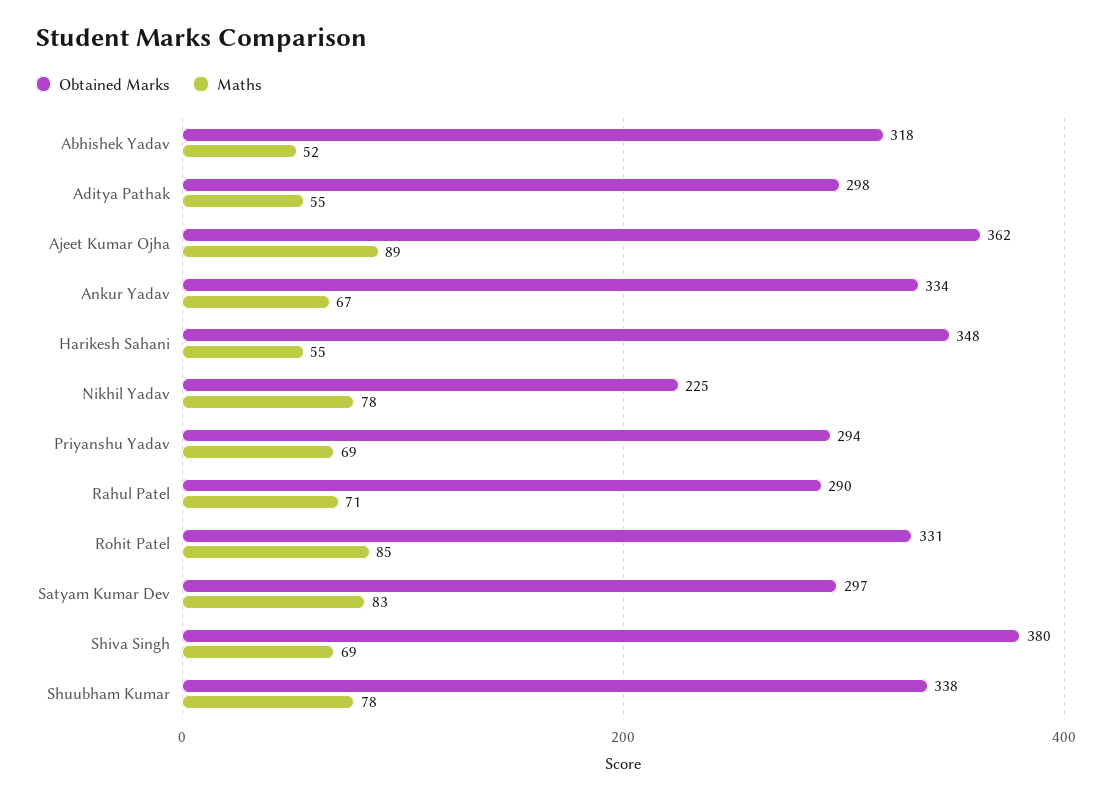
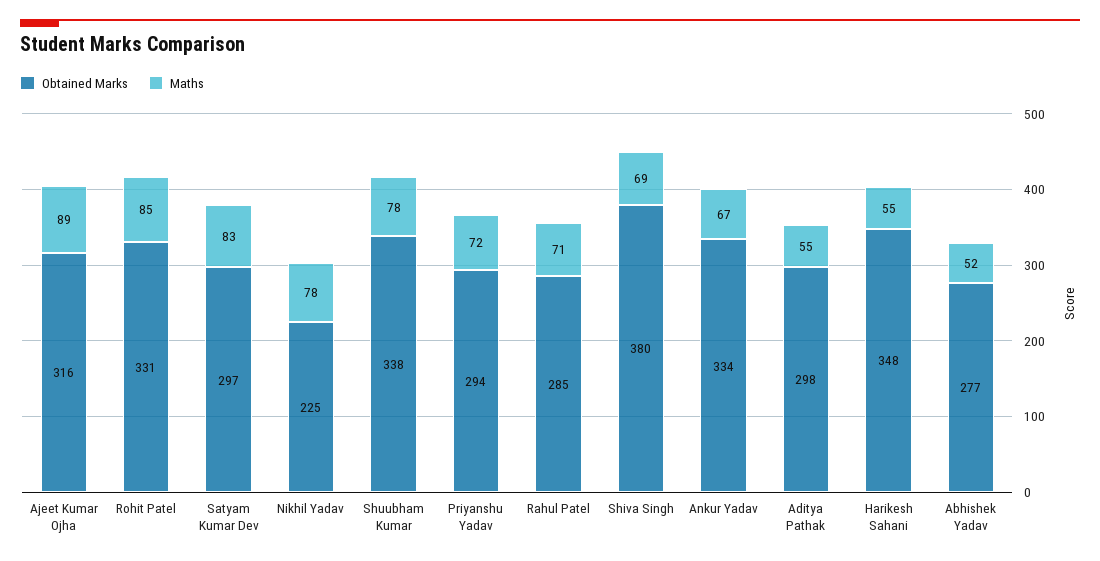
  {
    "Obtained Marks": {
-     "Abhishek Yadav": 318,
+     "Abhishek Yadav": 277,
      "Aditya Pathak": 298,
-     "Ajeet Kumar Ojha": 362,
+     "Ajeet Kumar Ojha": 316,
      "Ankur Yadav": 334,
      "Harikesh Sahani": 348,
      "Nikhil Yadav": 225,
      "Priyanshu Yadav": 294,
-     "Rahul Patel": 290,
+     "Rahul Patel": 285,
      "Rohit Patel": 331,
      "Satyam Kumar Dev": 297,
      "Shiva Singh": 380,
      "Shuubham Kumar": 338
    },
    "Maths": {
      "Abhishek Yadav": 52,
      "Aditya Pathak": 55,
      "Ajeet Kumar Ojha": 89,
      "Ankur Yadav": 67,
      "Harikesh Sahani": 55,
      "Nikhil Yadav": 78,
-     "Priyanshu Yadav": 69,
+     "Priyanshu Yadav": 72,
      "Rahul Patel": 71,
      "Rohit Patel": 85,
      "Satyam Kumar Dev": 83,
      "Shiva Singh": 69,
      "Shuubham Kumar": 78
    }
  }

